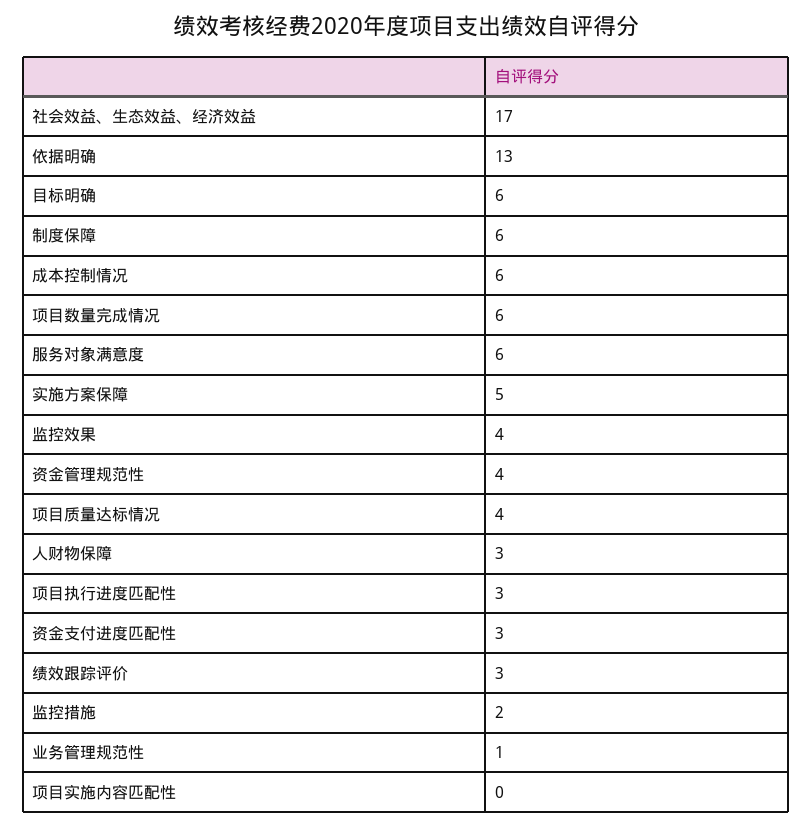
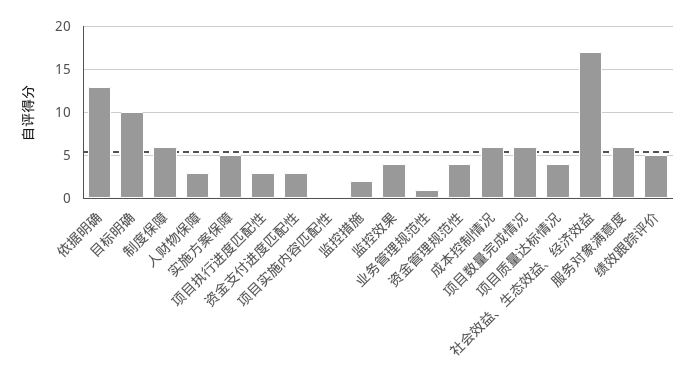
  {
    "社会效益、生态效益、经济效益": 17,
    "依据明确": 13,
-   "目标明确": 6,
+   "目标明确": 10,
    "制度保障": 6,
    "成本控制情况": 6,
    "项目数量完成情况": 6,
    "服务对象满意度": 6,
    "实施方案保障": 5,
    "监控效果": 4,
    "资金管理规范性": 4,
    "项目质量达标情况": 4,
    "人财物保障": 3,
    "项目执行进度匹配性": 3,
    "资金支付进度匹配性": 3,
-   "绩效跟踪评价": 3,
+   "绩效跟踪评价": 5,
    "监控措施": 2,
    "业务管理规范性": 1,
    "项目实施内容匹配性": 0
  }

